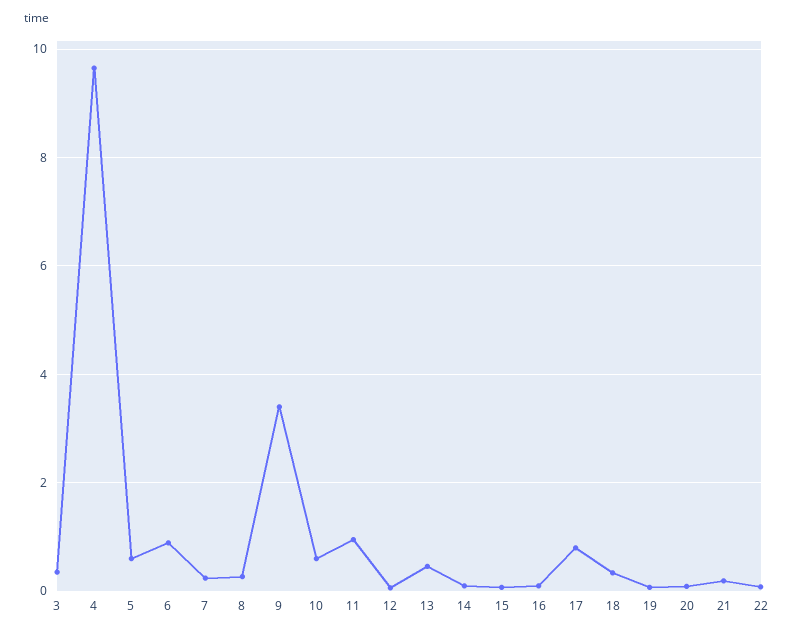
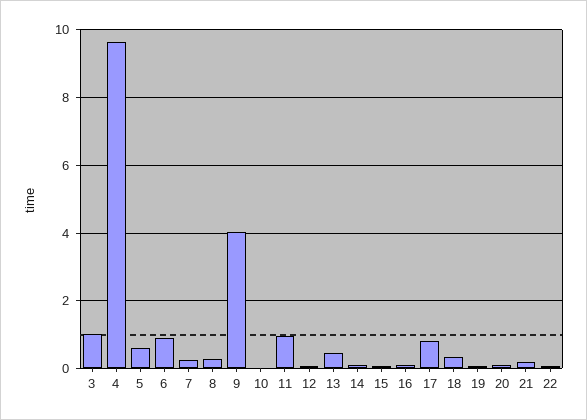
  {
-   "3": 0.4,
+   "3": 1,
    "4": 9.6,
    "5": 0.6,
    "6": 0.8,
    "7": 0.2,
    "8": 0.2,
-   "9": 3.4,
+   "9": 4,
-   "10": 0.6,
+   "10": 0,
    "11": 1,
    "12": 0,
    "13": 0.4,
    "14": 0.2,
    "15": 0,
    "16": 0.2,
    "17": 0.8,
    "18": 0.4,
    "19": 0,
    "20": 0,
    "21": 0.2,
    "22": 0
  }

